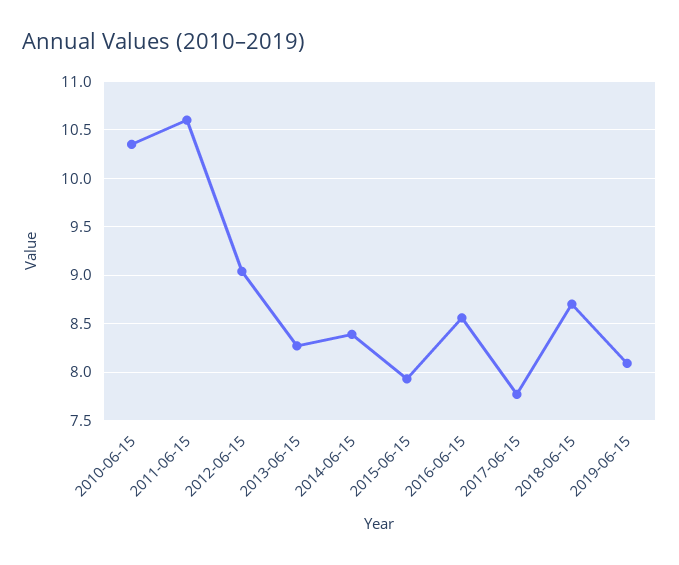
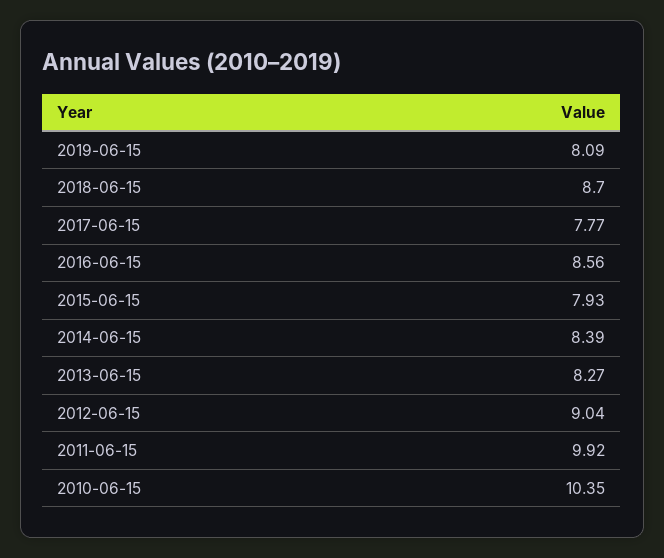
  {
    "2010-06-15": 10.35,
-   "2011-06-15": 10.6,
+   "2011-06-15": 9.92,
    "2012-06-15": 9.04,
    "2013-06-15": 8.27,
    "2014-06-15": 8.39,
    "2015-06-15": 7.93,
    "2016-06-15": 8.56,
    "2017-06-15": 7.77,
    "2018-06-15": 8.7,
    "2019-06-15": 8.09
  }

